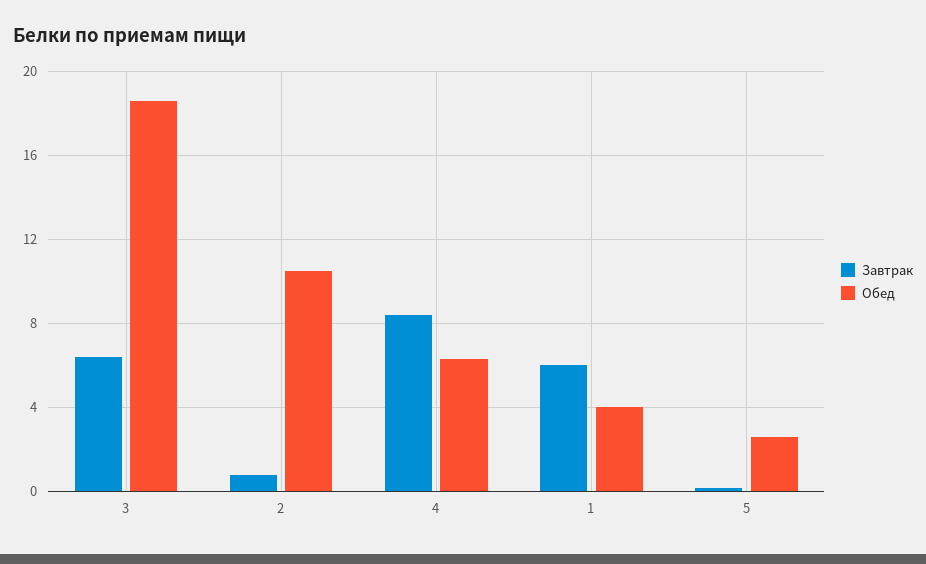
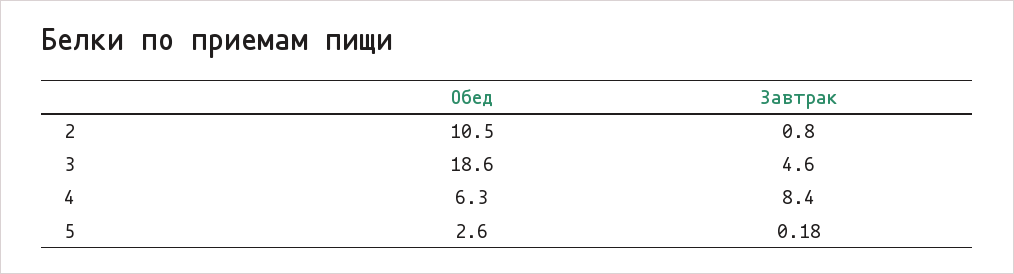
  {
    "Завтрак": {
-     "3": 6.5,
+     "3": 4.6,
      "2": 0.8,
      "4": 8.4,
-     "1": 6,
      "5": 0.18
    },
    "Обед": {
      "3": 18.6,
      "2": 10.5,
      "4": 6.3,
-     "1": 4,
      "5": 2.6
    }
  }

